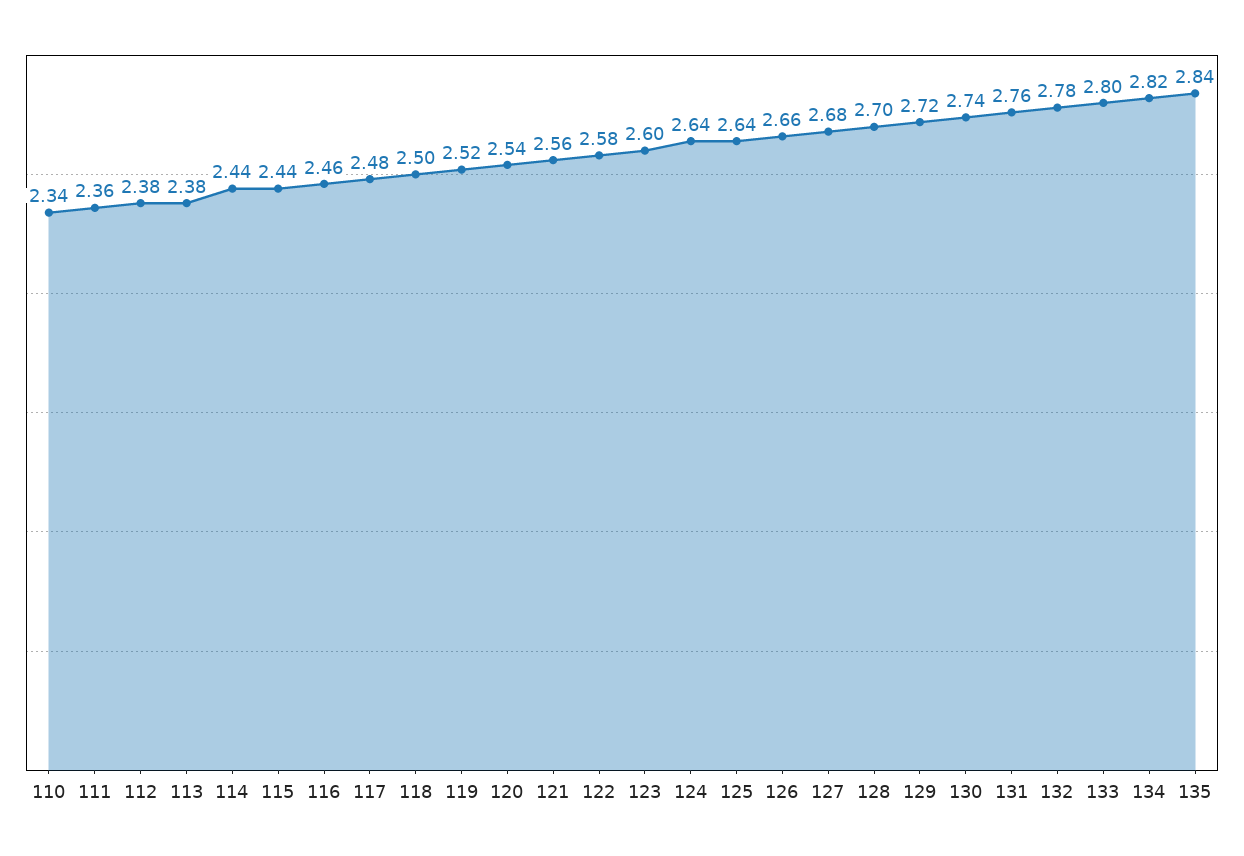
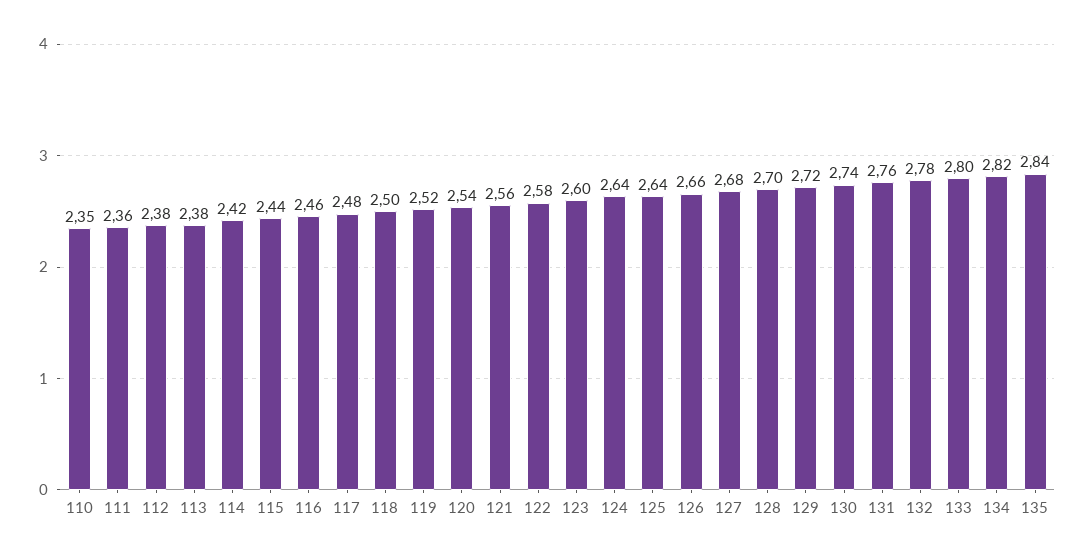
  {
-   "110": 2.34,
+   "110": 2.35,
    "111": 2.36,
    "112": 2.38,
    "113": 2.38,
-   "114": 2.44,
+   "114": 2.42,
    "115": 2.44,
    "116": 2.46,
    "117": 2.48,
    "118": 2.5,
    "119": 2.52,
    "120": 2.54,
    "121": 2.56,
    "122": 2.58,
    "123": 2.6,
    "124": 2.64,
    "125": 2.64,
    "126": 2.66,
    "127": 2.68,
    "128": 2.7,
    "129": 2.72,
    "130": 2.74,
    "131": 2.76,
    "132": 2.78,
    "133": 2.8,
    "134": 2.82,
    "135": 2.84
  }

